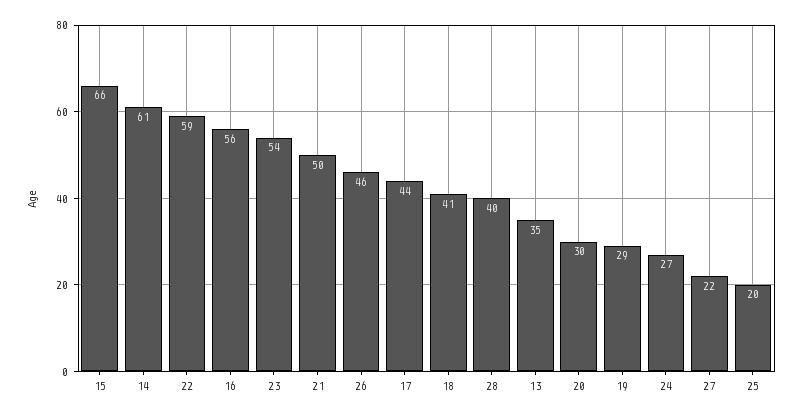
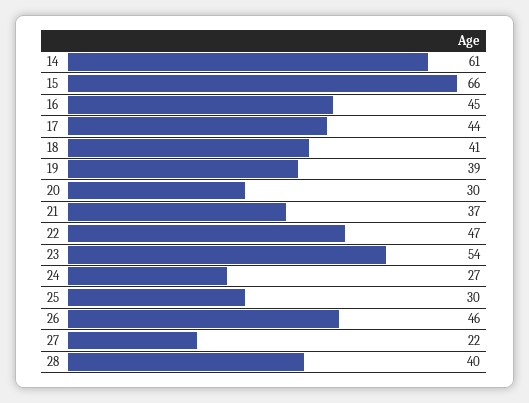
  {
    "15": 66,
    "14": 61,
-   "22": 59,
+   "22": 47,
-   "16": 56,
+   "16": 45,
    "23": 54,
-   "21": 50,
+   "21": 37,
    "26": 46,
    "17": 44,
    "18": 41,
    "28": 40,
-   "13": 35,
    "20": 30,
-   "19": 29,
+   "19": 39,
    "24": 27,
    "27": 22,
-   "25": 20
+   "25": 30
  }

